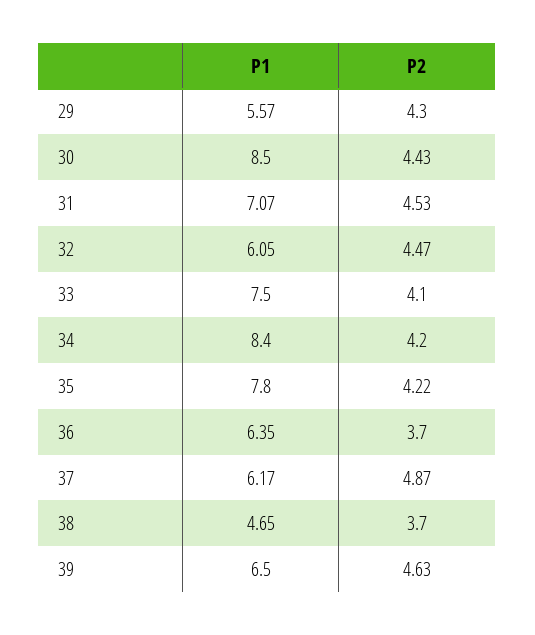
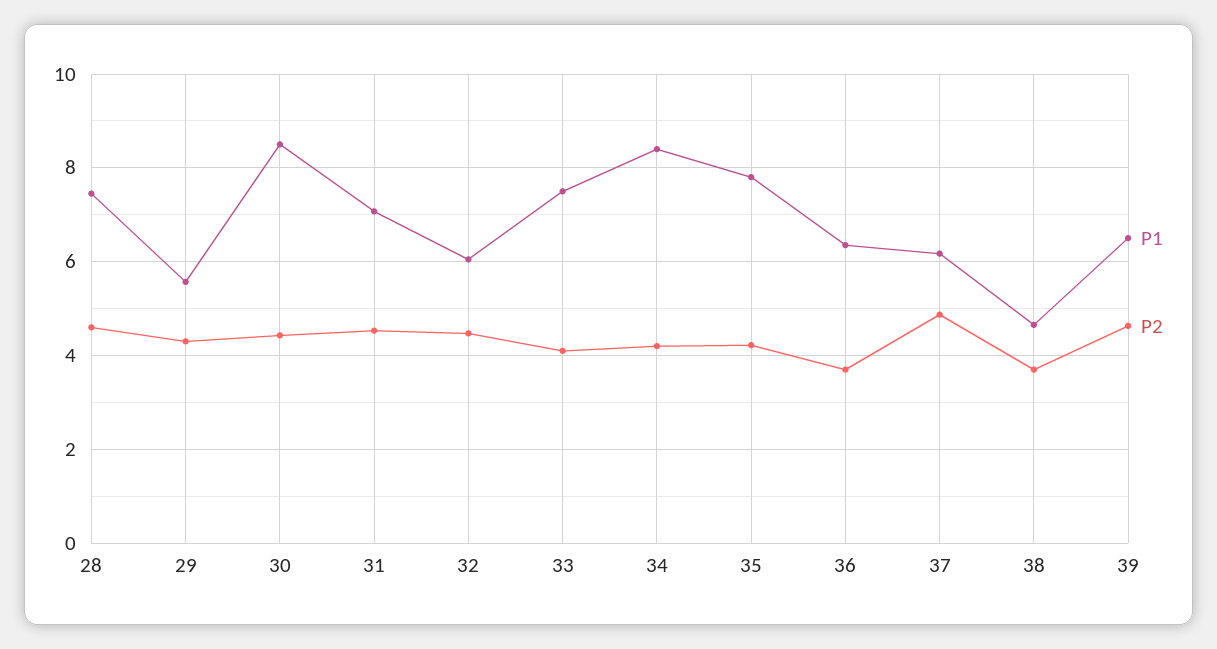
  {
    "P1": {
      "29": 5.57,
      "30": 8.5,
      "31": 7.07,
      "32": 6.05,
      "33": 7.5,
      "34": 8.4,
      "35": 7.8,
      "36": 6.35,
      "37": 6.17,
      "38": 4.65,
-     "39": 6.5
+     "39": 6.5,
+     "28": 7.4
    },
    "P2": {
      "29": 4.3,
      "30": 4.43,
      "31": 4.53,
      "32": 4.47,
      "33": 4.1,
      "34": 4.2,
      "35": 4.22,
      "36": 3.7,
      "37": 4.87,
      "38": 3.7,
-     "39": 4.63
+     "39": 4.63,
+     "28": 4.6
    }
  }

